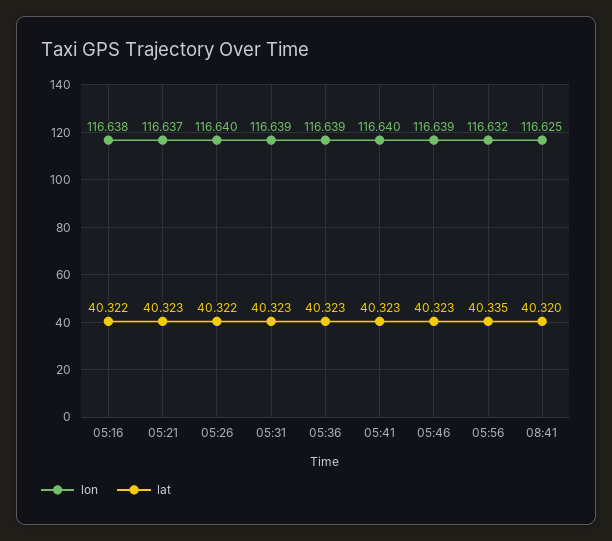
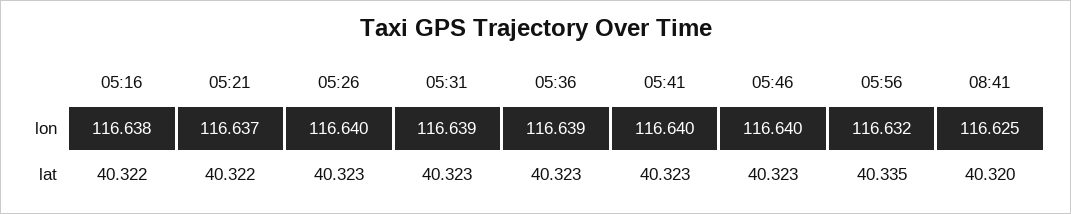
  {
    "lon": {
      "05:16": 116.638,
      "05:21": 116.637,
      "05:26": 116.64,
      "05:31": 116.639,
      "05:36": 116.639,
      "05:41": 116.64,
-     "05:46": 116.639,
+     "05:46": 116.64,
      "05:56": 116.632,
      "08:41": 116.625
    },
    "lat": {
      "05:16": 40.322,
-     "05:21": 40.323,
+     "05:21": 40.322,
-     "05:26": 40.322,
+     "05:26": 40.323,
      "05:31": 40.323,
      "05:36": 40.323,
      "05:41": 40.323,
      "05:46": 40.323,
      "05:56": 40.335,
      "08:41": 40.32
    }
  }

